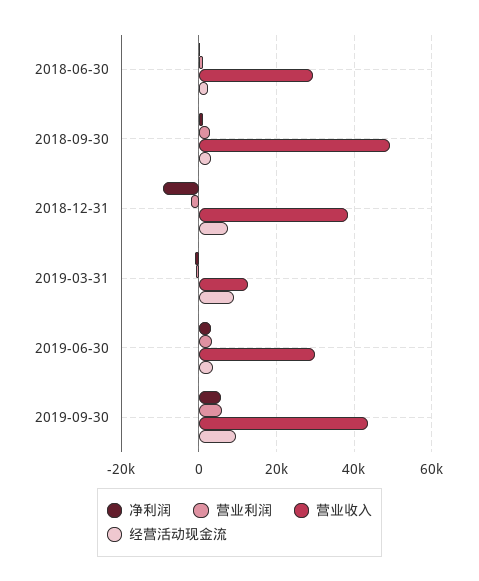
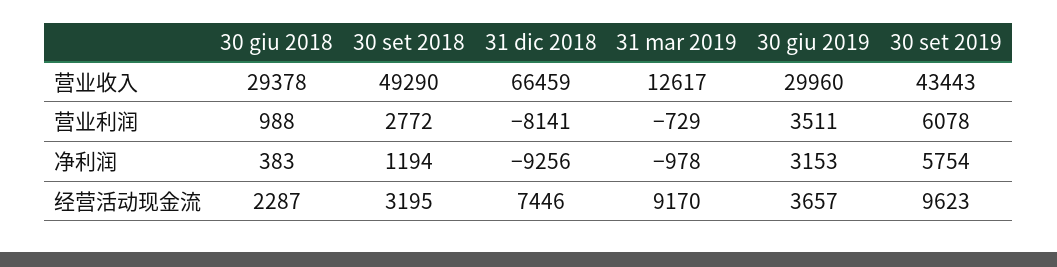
  {
    "净利润": {
      "2018-06-30": 383,
      "2018-09-30": 1194,
      "2018-12-31": -9256,
      "2019-03-31": -978,
      "2019-06-30": 3153,
      "2019-09-30": 5754
    },
    "营业利润": {
      "2018-06-30": 988,
      "2018-09-30": 2772,
-     "2018-12-31": -2000,
+     "2018-12-31": -8141,
      "2019-03-31": -729,
      "2019-06-30": 3511,
      "2019-09-30": 6078
    },
    "营业收入": {
      "2018-06-30": 29378,
      "2018-09-30": 49290,
-     "2018-12-31": 38000,
+     "2018-12-31": 66459,
      "2019-03-31": 12617,
      "2019-06-30": 29960,
      "2019-09-30": 43443
    },
    "经营活动现金流": {
      "2018-06-30": 2287,
      "2018-09-30": 3195,
      "2018-12-31": 7446,
      "2019-03-31": 9170,
      "2019-06-30": 3657,
      "2019-09-30": 9623
    }
  }

